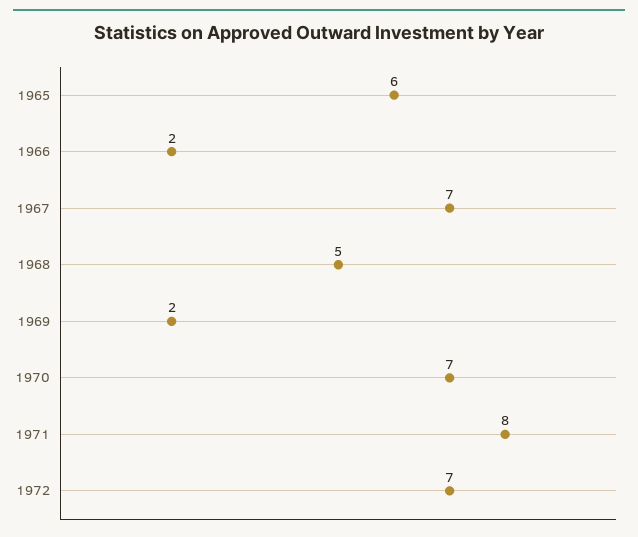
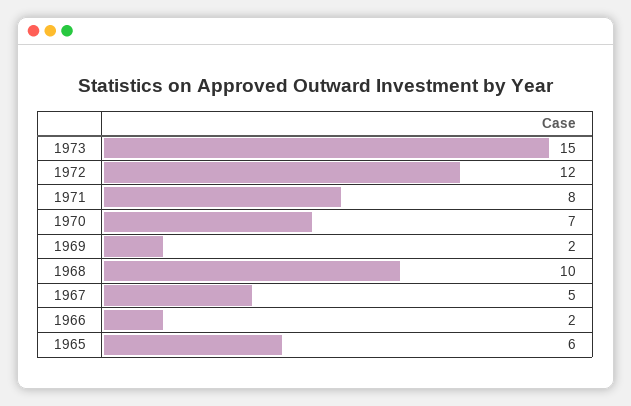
  {
    "1965": 6,
    "1966": 2,
-   "1967": 7,
+   "1967": 5,
-   "1968": 5,
+   "1968": 10,
    "1969": 2,
    "1970": 7,
    "1971": 8,
-   "1972": 7
+   "1972": 12,
+   "1973": 15
  }

